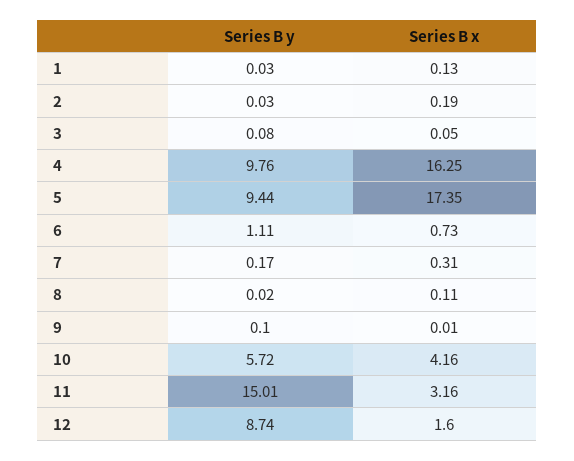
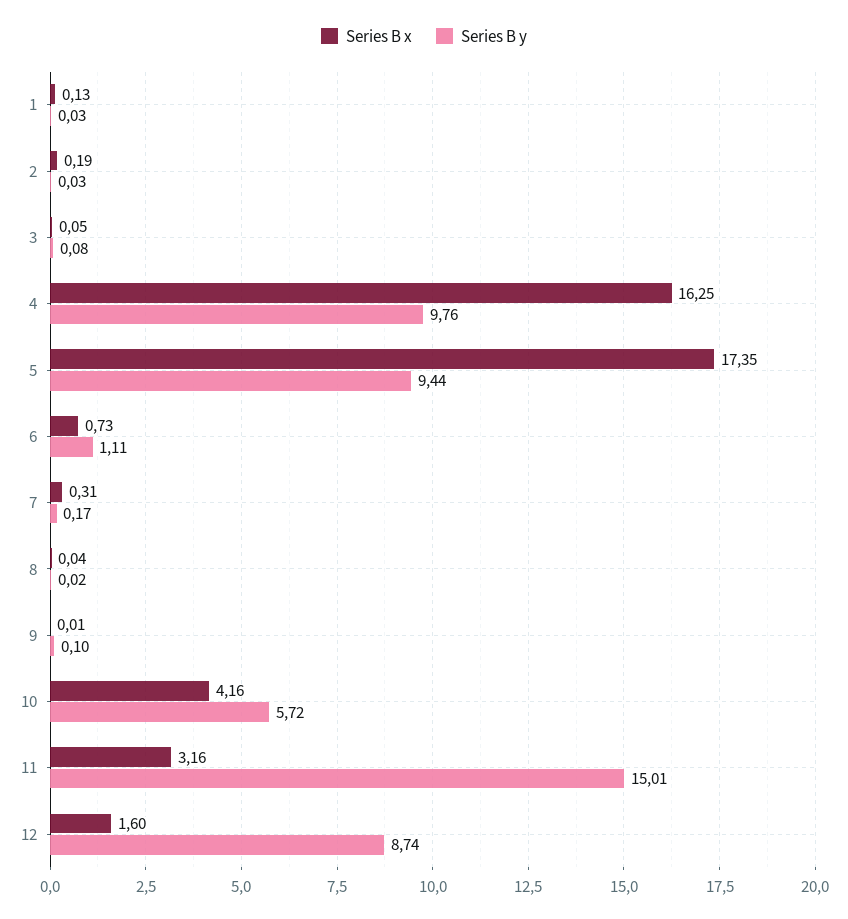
  {
    "Series B y": {
      "1": 0.03,
      "2": 0.03,
      "3": 0.08,
      "4": 9.76,
      "5": 9.44,
      "6": 1.11,
      "7": 0.17,
      "8": 0.02,
      "9": 0.1,
      "10": 5.72,
      "11": 15.01,
      "12": 8.74
    },
    "Series B x": {
      "1": 0.13,
      "2": 0.19,
      "3": 0.05,
      "4": 16.25,
      "5": 17.35,
      "6": 0.73,
      "7": 0.31,
-     "8": 0.11,
+     "8": 0.04,
      "9": 0.01,
      "10": 4.16,
      "11": 3.16,
      "12": 1.6
    }
  }

